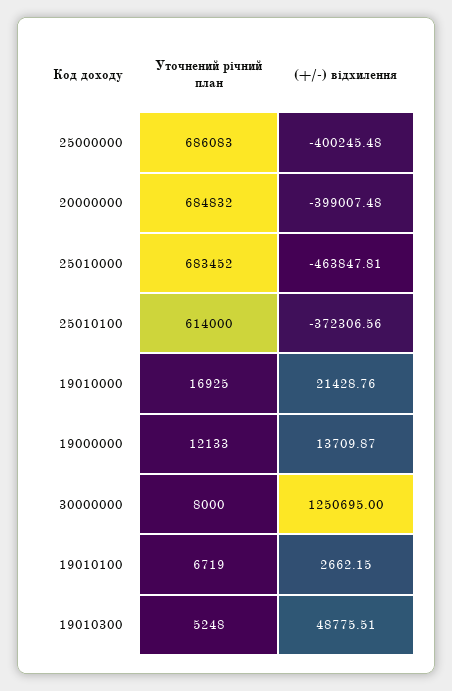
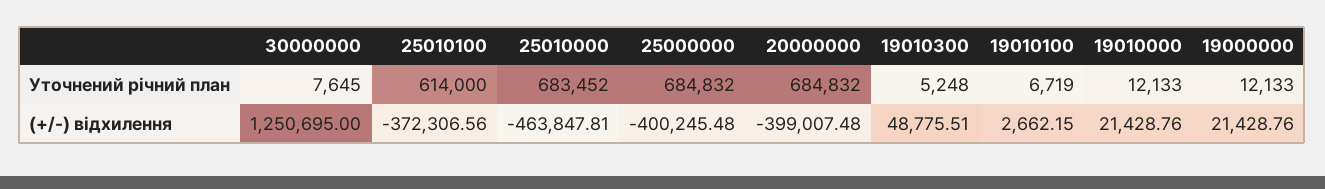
  {
    "Уточнений річний план": {
-     "25000000": 686083,
+     "25000000": 684832,
      "20000000": 684832,
      "25010000": 683452,
      "25010100": 614000,
-     "19010000": 16925,
+     "19010000": 12133,
      "19000000": 12133,
-     "30000000": 8000,
+     "30000000": 7645,
      "19010100": 6719,
      "19010300": 5248
    },
    "(+/-) відхилення": {
      "25000000": -400245.48,
      "20000000": -399007.48,
      "25010000": -463847.81,
      "25010100": -372306.56,
      "19010000": 21428.76,
-     "19000000": 13709.87,
+     "19000000": 21428.76,
      "30000000": 1250695,
      "19010100": 2662.15,
      "19010300": 48775.51
    }
  }

